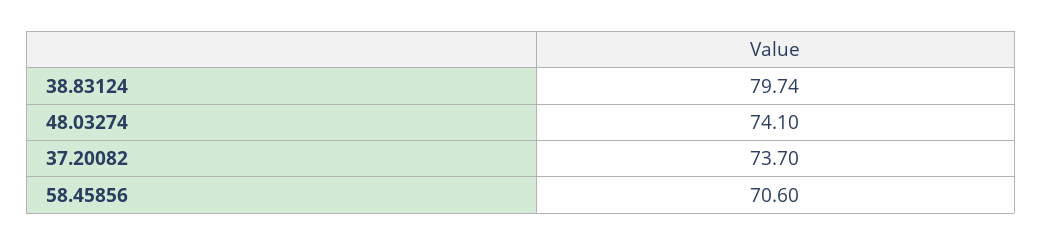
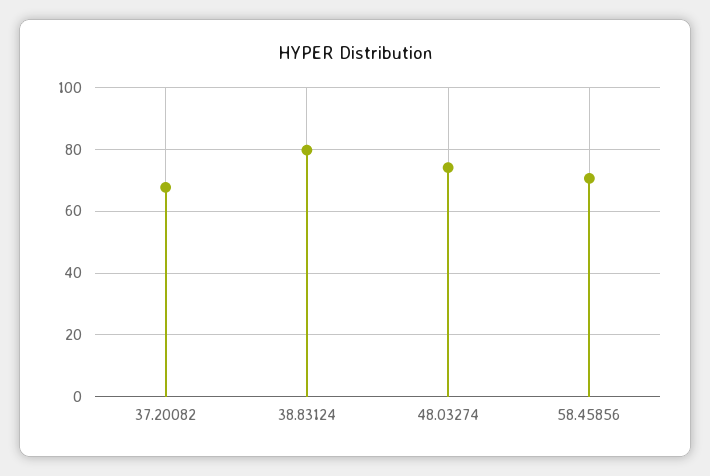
  {
    "38.83124": 79.74,
    "48.03274": 74.1,
-   "37.20082": 73.7,
+   "37.20082": 68,
    "58.45856": 70.6
  }

